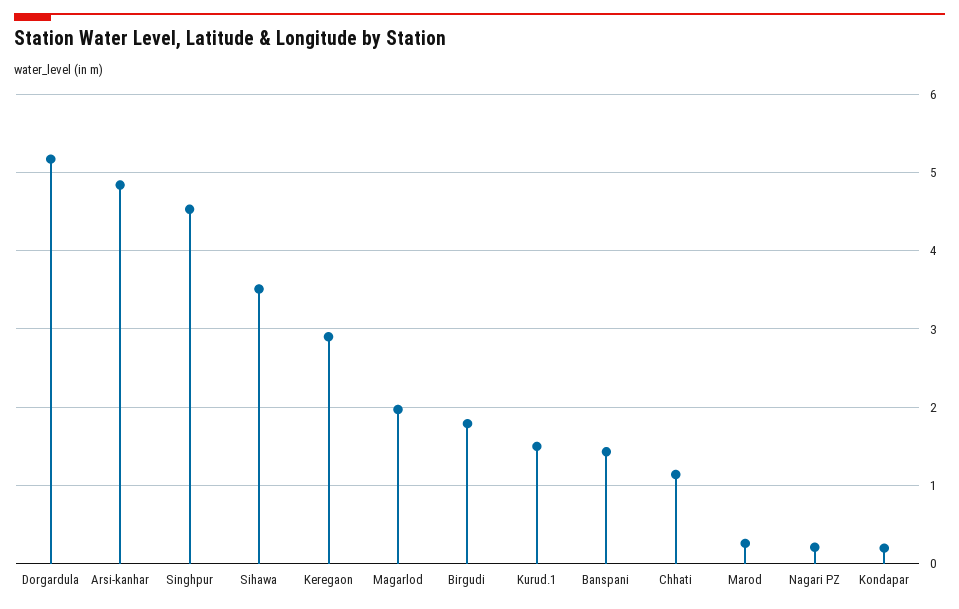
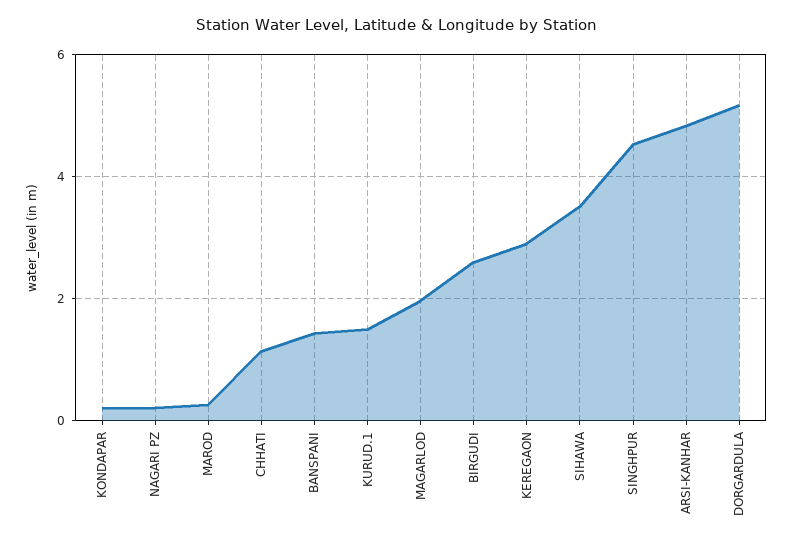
  {
    "Dorgardula": 5.2,
    "Arsi-kanhar": 4.8,
    "Singhpur": 4.5,
    "Sihawa": 3.5,
    "Keregaon": 2.9,
    "Magarlod": 2,
-   "Birgudi": 1.8,
+   "Birgudi": 2.6,
    "Kurud.1": 1.5,
    "Banspani": 1.4,
    "Chhati": 1.1,
    "Marod": 0.3,
    "Nagari PZ": 0.2,
    "Kondapar": 0.2
  }

